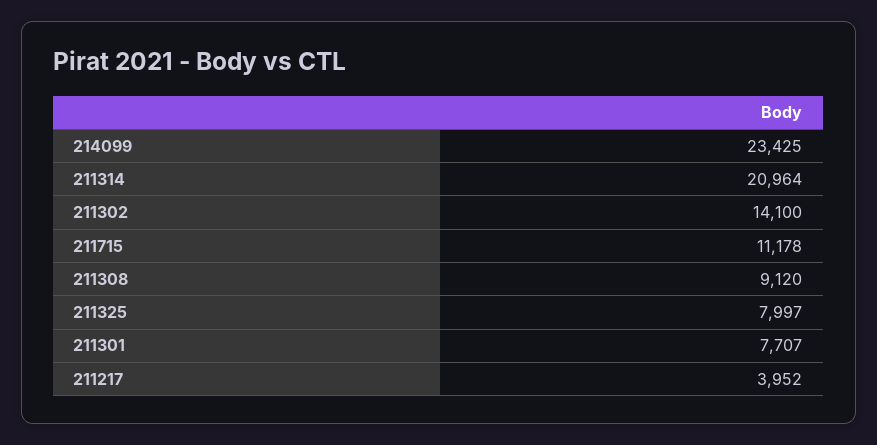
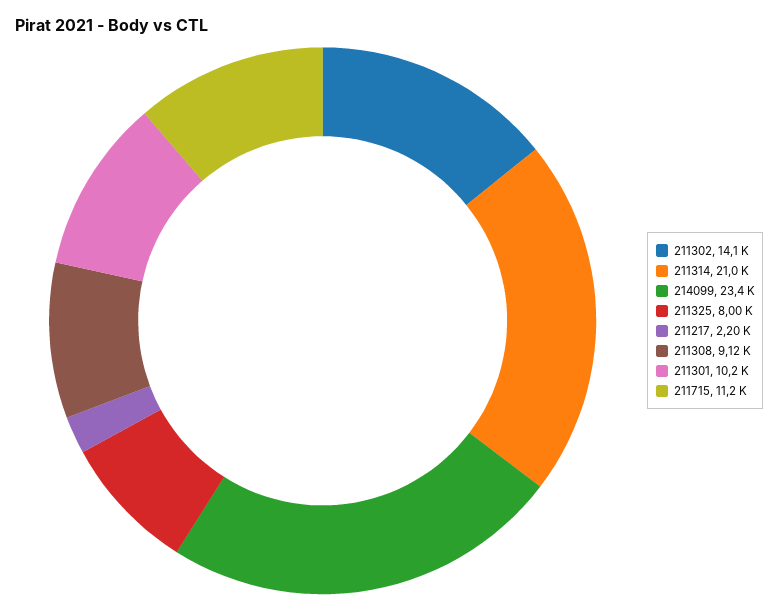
  {
    "214099": 23425,
    "211314": 20964,
    "211302": 14100,
    "211715": 11178,
    "211308": 9120,
    "211325": 7997,
-   "211301": 7707,
+   "211301": 10200,
-   "211217": 3952
+   "211217": 2200
  }

